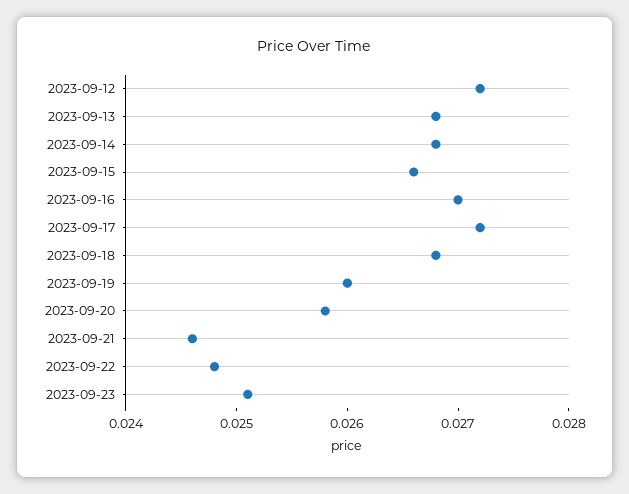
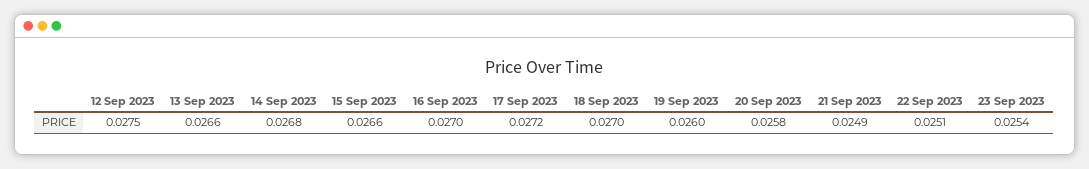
  {
-   "2023-09-12": 0.0272,
+   "2023-09-12": 0.0275,
-   "2023-09-13": 0.0268,
+   "2023-09-13": 0.0266,
    "2023-09-14": 0.0268,
    "2023-09-15": 0.0266,
    "2023-09-16": 0.027,
    "2023-09-17": 0.0272,
-   "2023-09-18": 0.0268,
+   "2023-09-18": 0.027,
    "2023-09-19": 0.026,
    "2023-09-20": 0.0258,
-   "2023-09-21": 0.0246,
+   "2023-09-21": 0.0249,
-   "2023-09-22": 0.0248,
+   "2023-09-22": 0.0251,
-   "2023-09-23": 0.0251
+   "2023-09-23": 0.0254
  }

